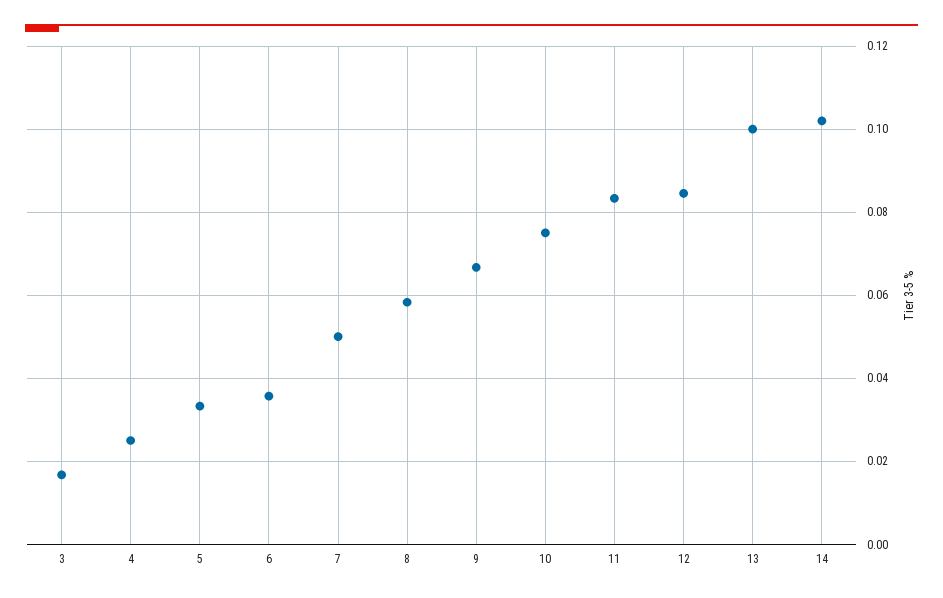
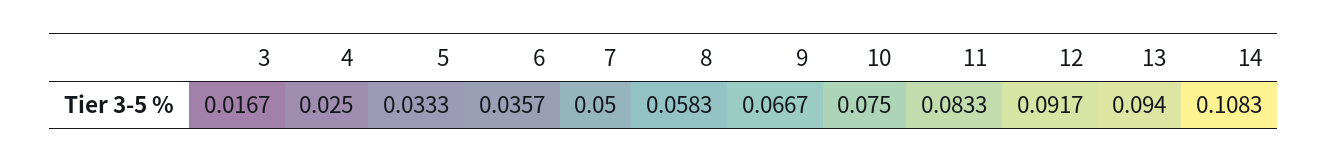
  {
    "3": 0.0167,
    "4": 0.025,
    "5": 0.0333,
    "6": 0.0357,
    "7": 0.05,
    "8": 0.0583,
    "9": 0.0667,
    "10": 0.075,
    "11": 0.0833,
-   "12": 0.084,
+   "12": 0.0917,
-   "13": 0.1,
+   "13": 0.094,
-   "14": 0.102
+   "14": 0.1083
  }

